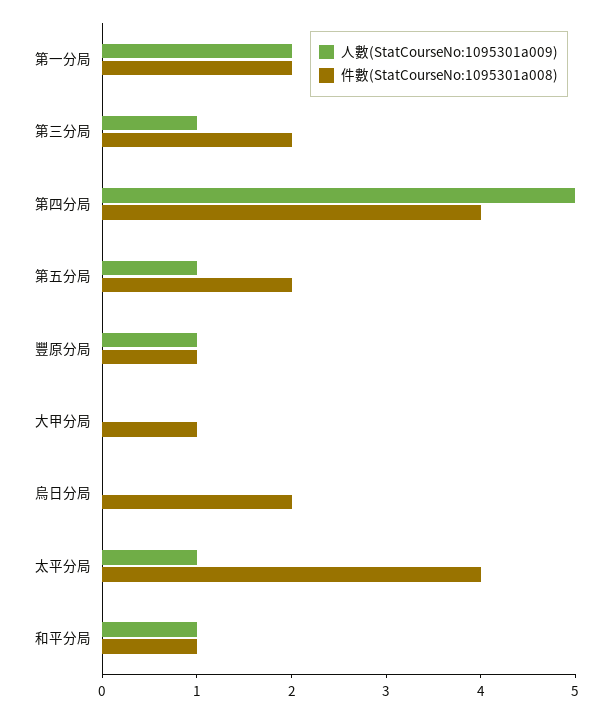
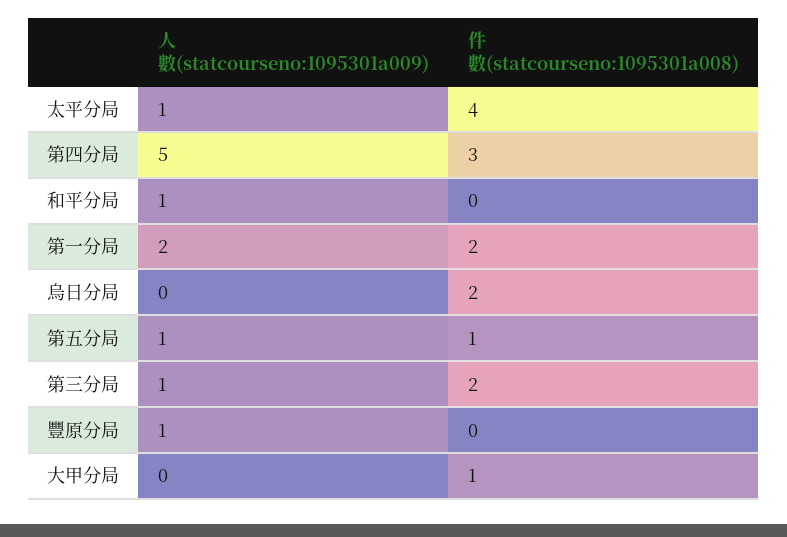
  {
    "人數(StatCourseNo:1095301a009)": {
      "第一分局": 2,
      "第三分局": 1,
      "第四分局": 5,
      "第五分局": 1,
      "豐原分局": 1,
      "大甲分局": 0,
      "烏日分局": 0,
      "太平分局": 1,
      "和平分局": 1
    },
    "件數(StatCourseNo:1095301a008)": {
      "第一分局": 2,
      "第三分局": 2,
-     "第四分局": 4,
+     "第四分局": 3,
-     "第五分局": 2,
+     "第五分局": 1,
-     "豐原分局": 1,
+     "豐原分局": 0,
      "大甲分局": 1,
      "烏日分局": 2,
      "太平分局": 4,
-     "和平分局": 1
+     "和平分局": 0
    }
  }

